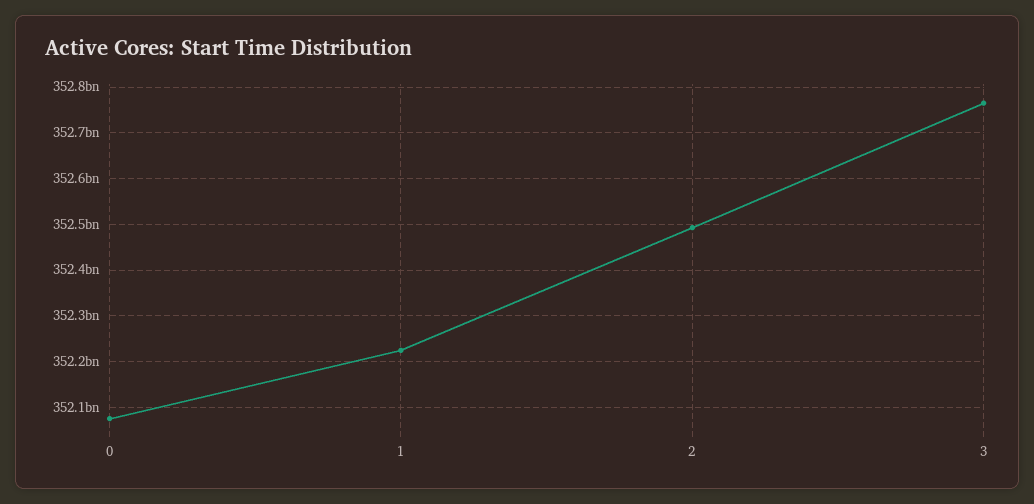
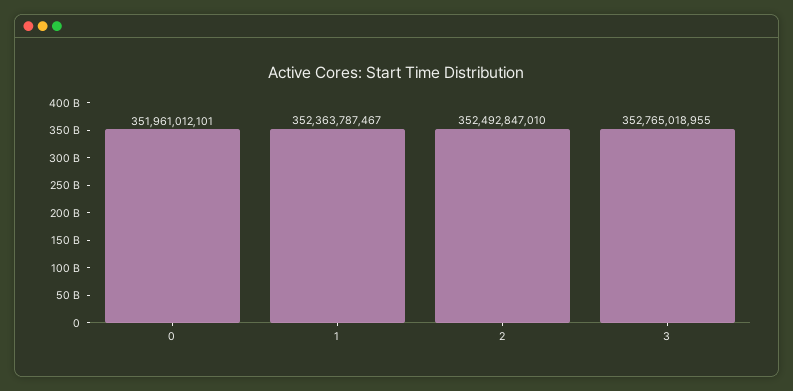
  {
-   "0": 352080000000,
+   "0": 351961012101,
-   "1": 352220000000,
+   "1": 352363787467,
    "2": 352492847010,
    "3": 352765018955
  }

